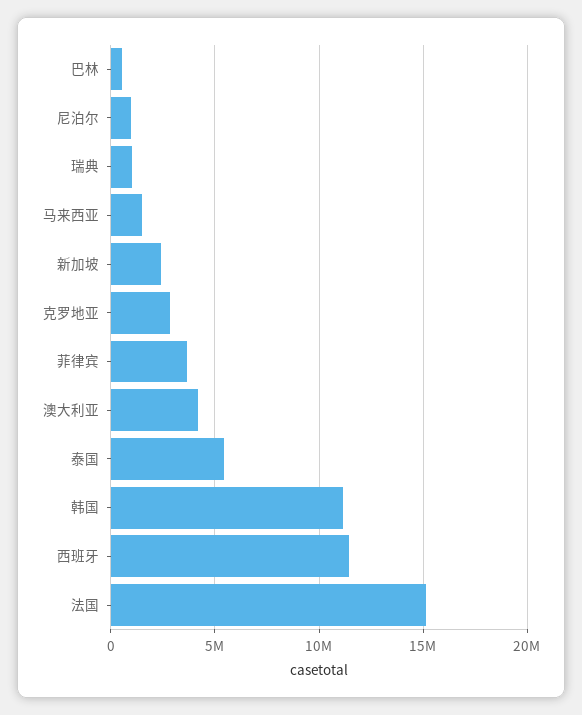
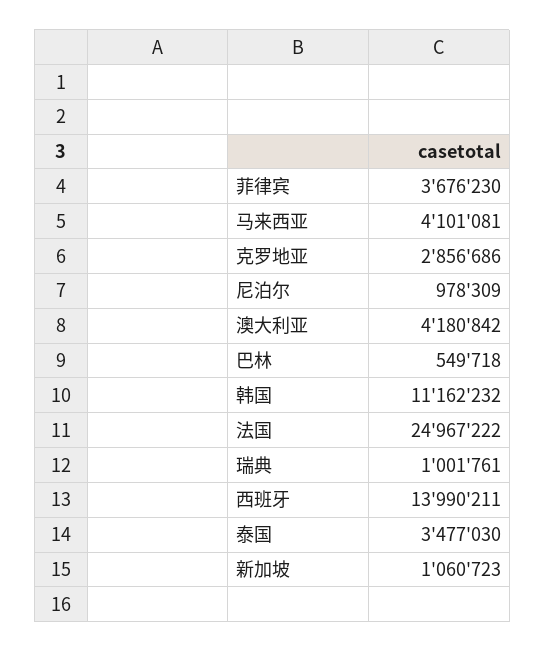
  {
    "巴林": 549718,
    "尼泊尔": 978309,
    "瑞典": 1001761,
-   "马来西亚": 1500000,
+   "马来西亚": 4101081,
-   "新加坡": 2500000,
+   "新加坡": 1060723,
    "克罗地亚": 2856686,
    "菲律宾": 3676230,
    "澳大利亚": 4180842,
-   "泰国": 5500000,
+   "泰国": 3477030,
    "韩国": 11162232,
-   "西班牙": 11500000,
+   "西班牙": 13990211,
-   "法国": 15000000
+   "法国": 24967222
  }

